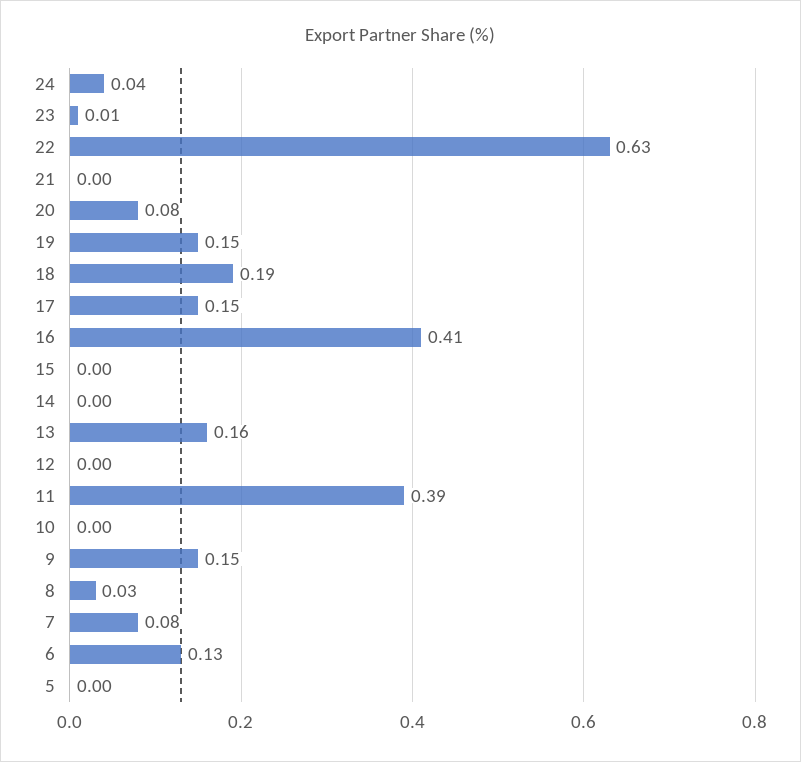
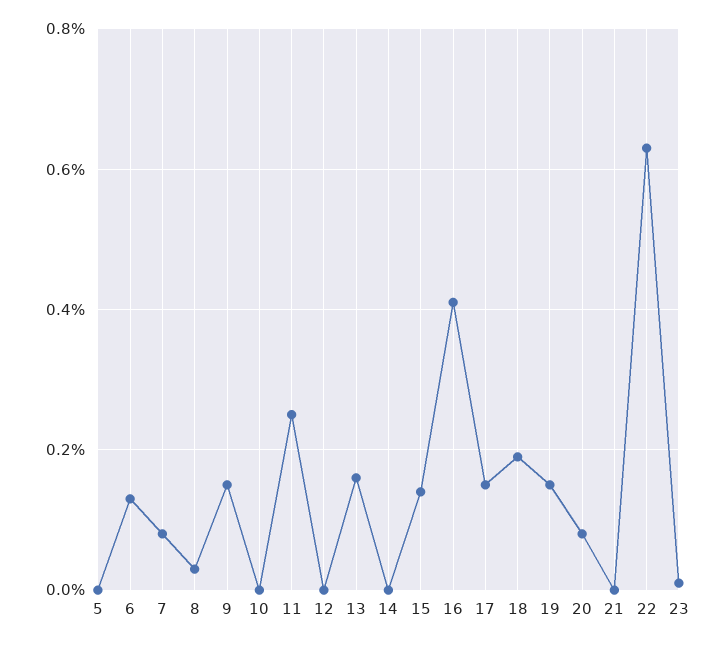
  {
-   "24": 0.04,
    "23": 0.01,
    "22": 0.63,
    "21": 0,
    "20": 0.08,
    "19": 0.15,
    "18": 0.19,
    "17": 0.15,
    "16": 0.41,
-   "15": 0,
+   "15": 0.15,
    "14": 0,
    "13": 0.16,
    "12": 0,
-   "11": 0.39,
+   "11": 0.25,
    "10": 0,
    "9": 0.15,
    "8": 0.03,
    "7": 0.08,
    "6": 0.13,
    "5": 0
  }

